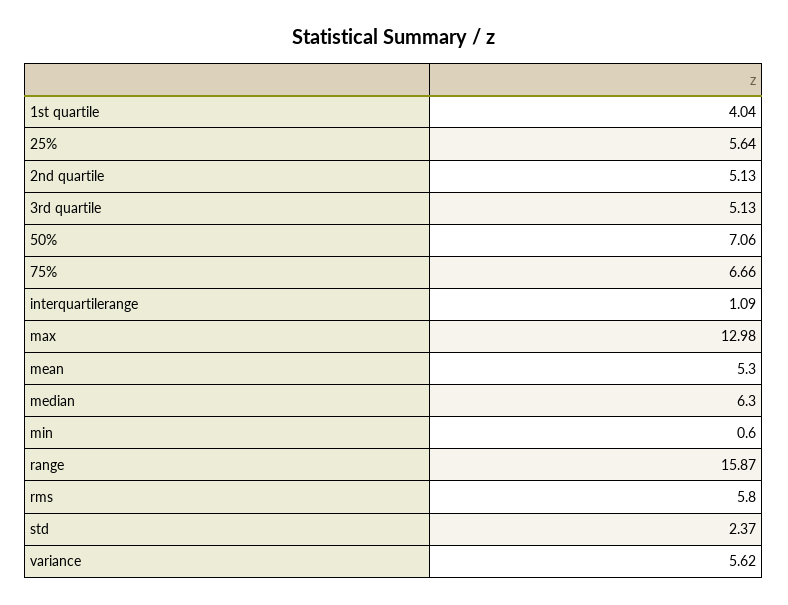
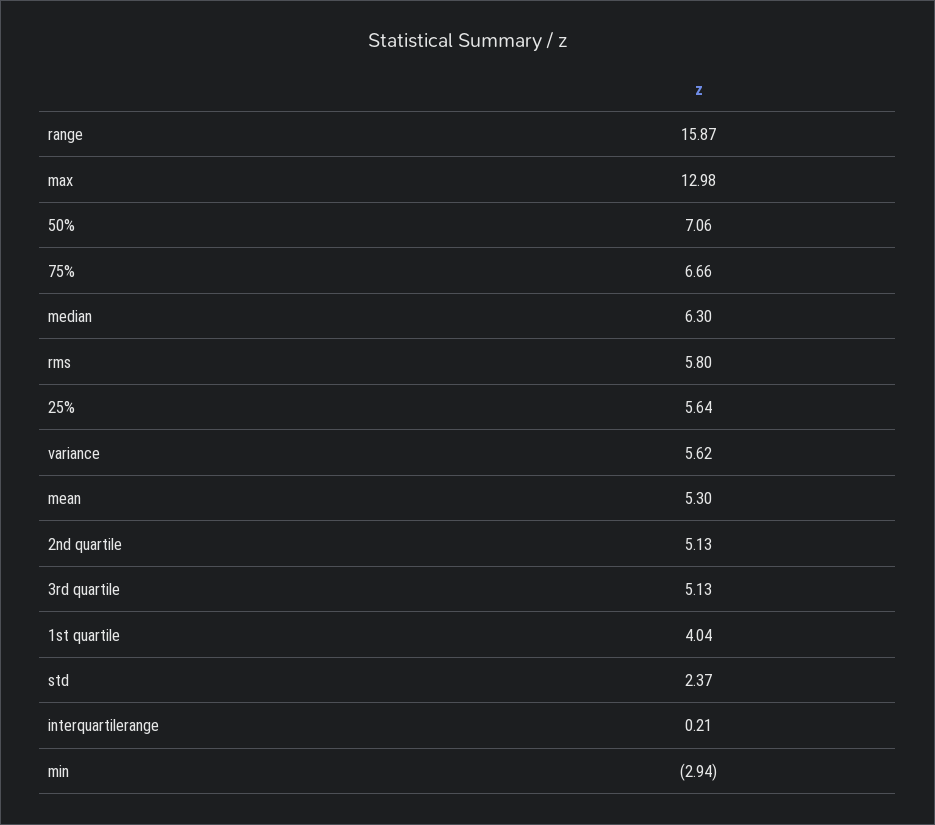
  {
    "1st quartile": 4.04,
    "25%": 5.64,
    "2nd quartile": 5.13,
    "3rd quartile": 5.13,
    "50%": 7.06,
    "75%": 6.66,
-   "interquartilerange": 1.09,
+   "interquartilerange": 0.21,
    "max": 12.98,
    "mean": 5.3,
    "median": 6.3,
-   "min": 0.6,
+   "min": -2.94,
    "range": 15.87,
    "rms": 5.8,
    "std": 2.37,
    "variance": 5.62
  }

